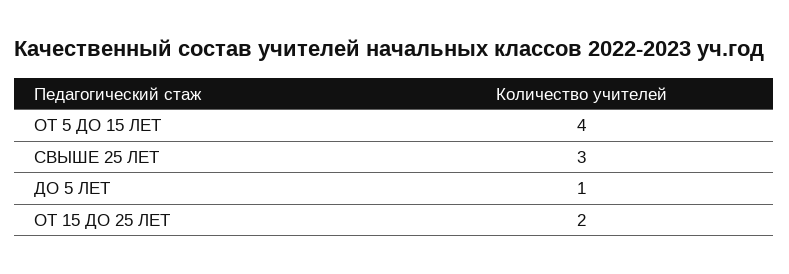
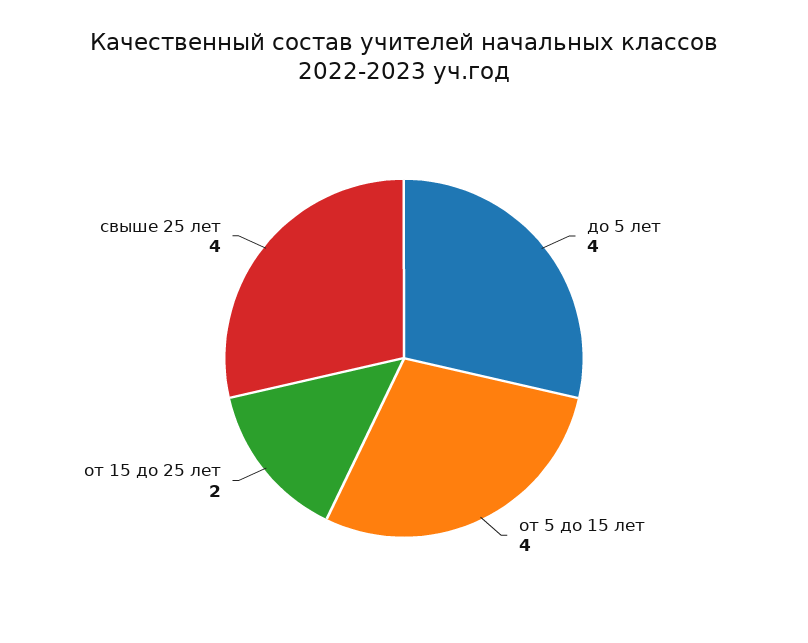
  {
    "ОТ 5 ДО 15 ЛЕТ": 4,
-   "СВЫШЕ 25 ЛЕТ": 3,
+   "СВЫШЕ 25 ЛЕТ": 4,
-   "ДО 5 ЛЕТ": 1,
+   "ДО 5 ЛЕТ": 4,
    "ОТ 15 ДО 25 ЛЕТ": 2
  }

